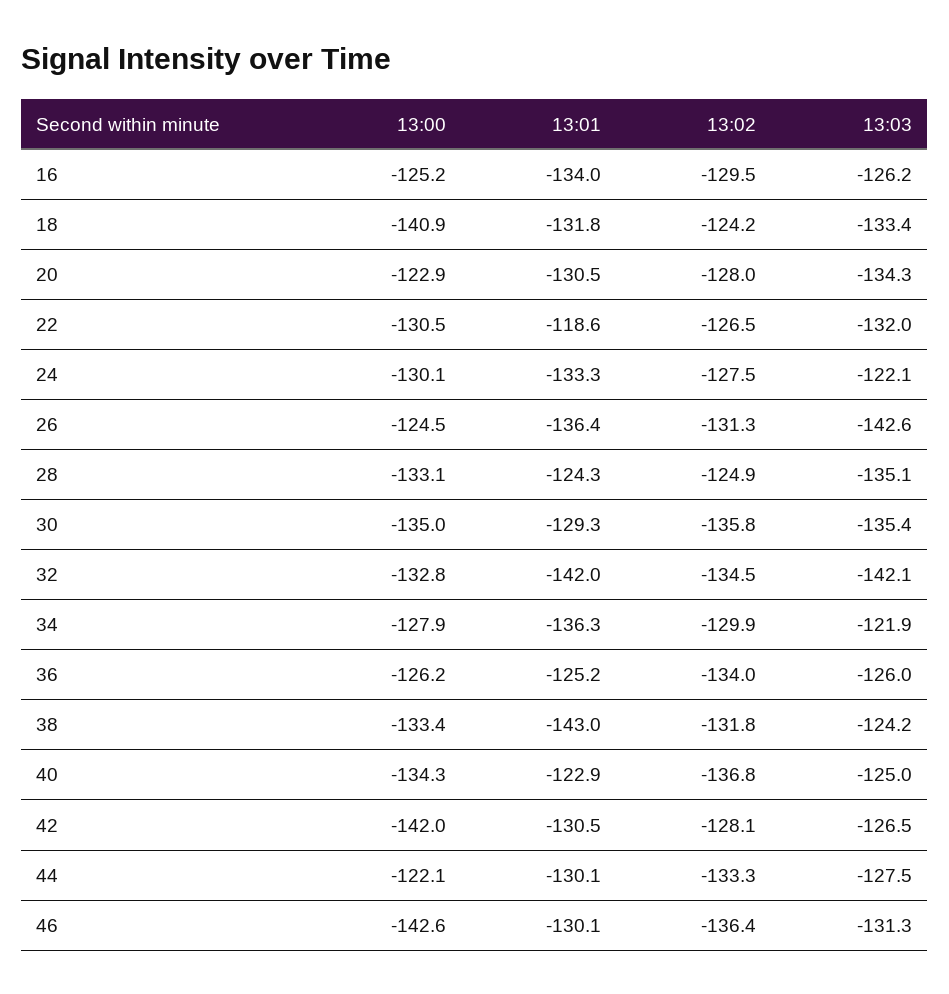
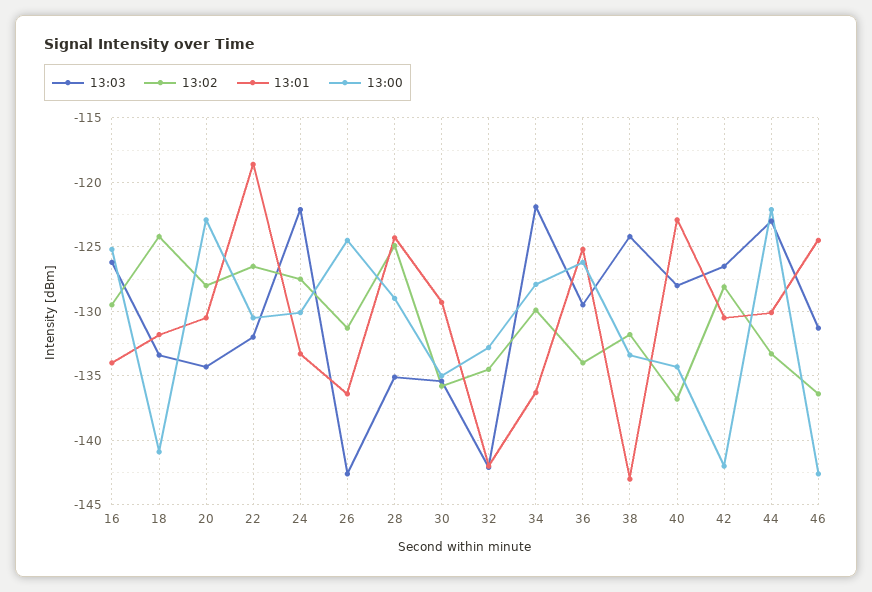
  {
    "13:00": {
      "16": -125.2,
      "18": -140.9,
      "20": -122.9,
      "22": -130.5,
      "24": -130.1,
      "26": -124.5,
-     "28": -133.1,
+     "28": -129,
      "30": -135,
      "32": -132.8,
      "34": -127.9,
      "36": -126.2,
      "38": -133.4,
      "40": -134.3,
      "42": -142,
      "44": -122.1,
      "46": -142.6
    },
    "13:01": {
      "16": -134,
      "18": -131.8,
      "20": -130.5,
      "22": -118.6,
      "24": -133.3,
      "26": -136.4,
      "28": -124.3,
      "30": -129.3,
      "32": -142,
      "34": -136.3,
      "36": -125.2,
      "38": -143,
      "40": -122.9,
      "42": -130.5,
      "44": -130.1,
-     "46": -130.1
+     "46": -124.5
    },
    "13:02": {
      "16": -129.5,
      "18": -124.2,
      "20": -128,
      "22": -126.5,
      "24": -127.5,
      "26": -131.3,
      "28": -124.9,
      "30": -135.8,
      "32": -134.5,
      "34": -129.9,
      "36": -134,
      "38": -131.8,
      "40": -136.8,
      "42": -128.1,
      "44": -133.3,
      "46": -136.4
    },
    "13:03": {
      "16": -126.2,
      "18": -133.4,
      "20": -134.3,
      "22": -132,
      "24": -122.1,
      "26": -142.6,
      "28": -135.1,
      "30": -135.4,
      "32": -142.1,
      "34": -121.9,
-     "36": -126,
+     "36": -129.5,
      "38": -124.2,
-     "40": -125,
+     "40": -128,
      "42": -126.5,
-     "44": -127.5,
+     "44": -123,
      "46": -131.3
    }
  }

